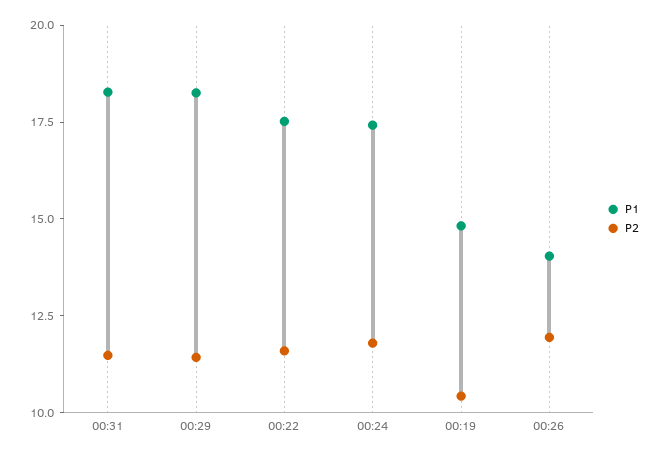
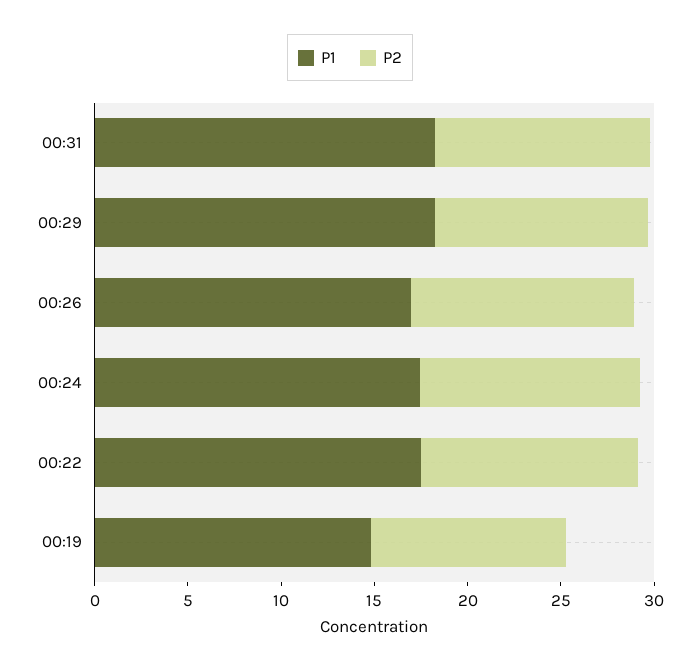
  {
    "P1": {
      "00:31": 18.5,
      "00:29": 18.5,
      "00:22": 17.5,
      "00:24": 17.5,
      "00:19": 15,
-     "00:26": 14
+     "00:26": 17
    },
    "P2": {
      "00:31": 11.5,
      "00:29": 11.5,
      "00:22": 11.5,
      "00:24": 12,
      "00:19": 10.5,
      "00:26": 12
    }
  }

